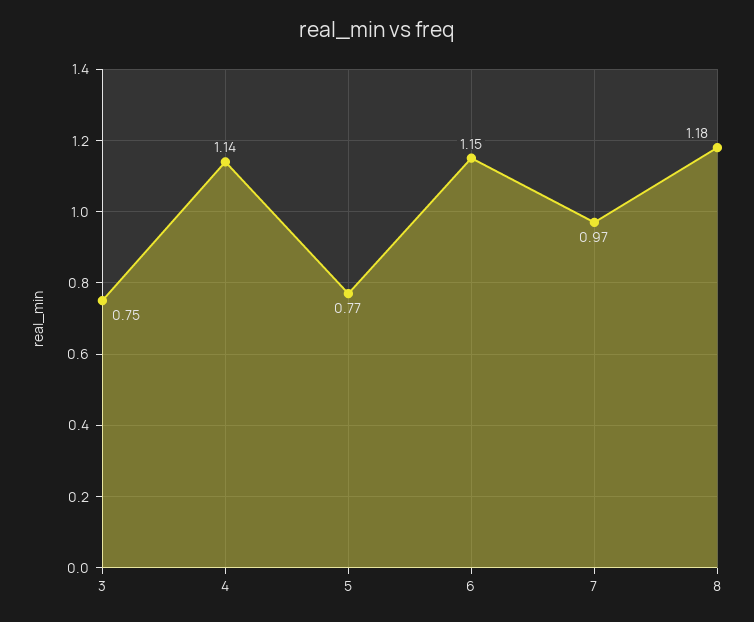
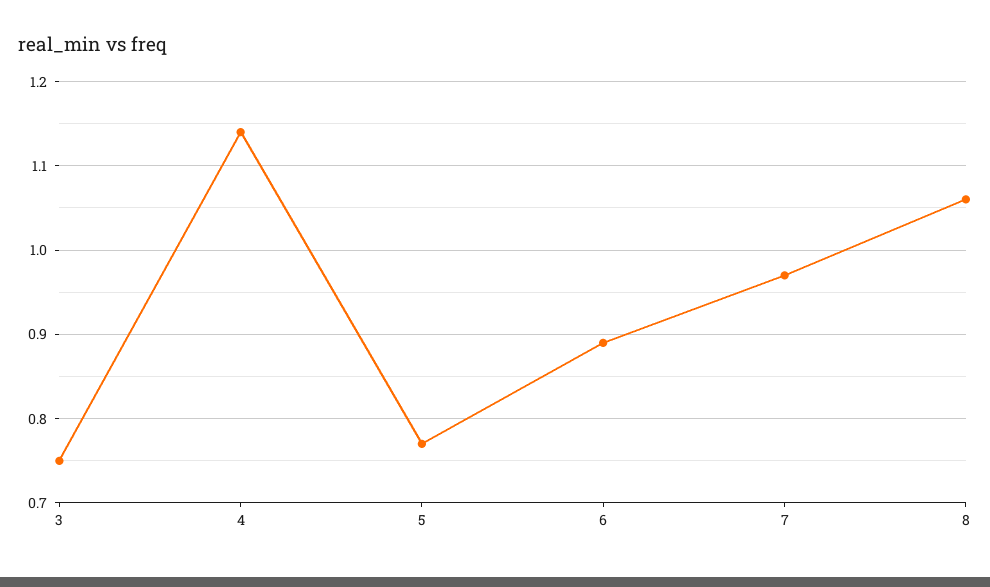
  {
    "3": 0.75,
    "4": 1.14,
    "5": 0.77,
-   "6": 1.15,
+   "6": 0.89,
    "7": 0.97,
-   "8": 1.18
+   "8": 1.06
  }

